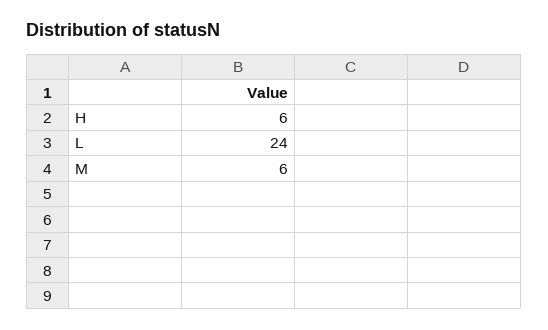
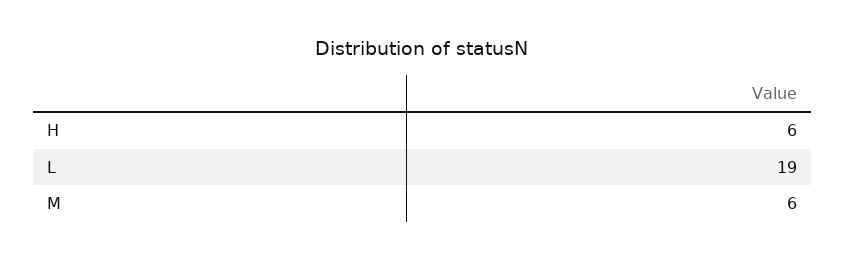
  {
    "H": 6,
-   "L": 24,
+   "L": 19,
    "M": 6
  }

